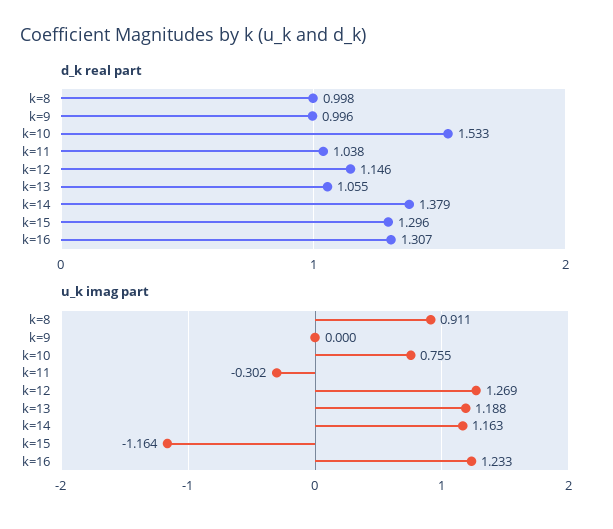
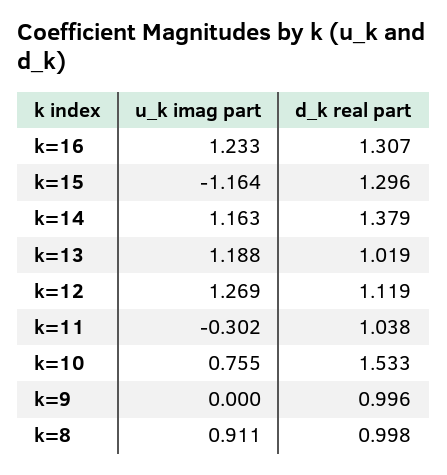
  {
    "d_k real part": {
      "k=8": 0.998,
      "k=9": 0.996,
      "k=10": 1.533,
      "k=11": 1.038,
-     "k=12": 1.146,
+     "k=12": 1.119,
-     "k=13": 1.055,
+     "k=13": 1.019,
      "k=14": 1.379,
      "k=15": 1.296,
      "k=16": 1.307
    },
    "u_k imag part": {
      "k=8": 0.911,
      "k=9": 0,
      "k=10": 0.755,
      "k=11": -0.302,
      "k=12": 1.269,
      "k=13": 1.188,
      "k=14": 1.163,
      "k=15": -1.164,
      "k=16": 1.233
    }
  }

